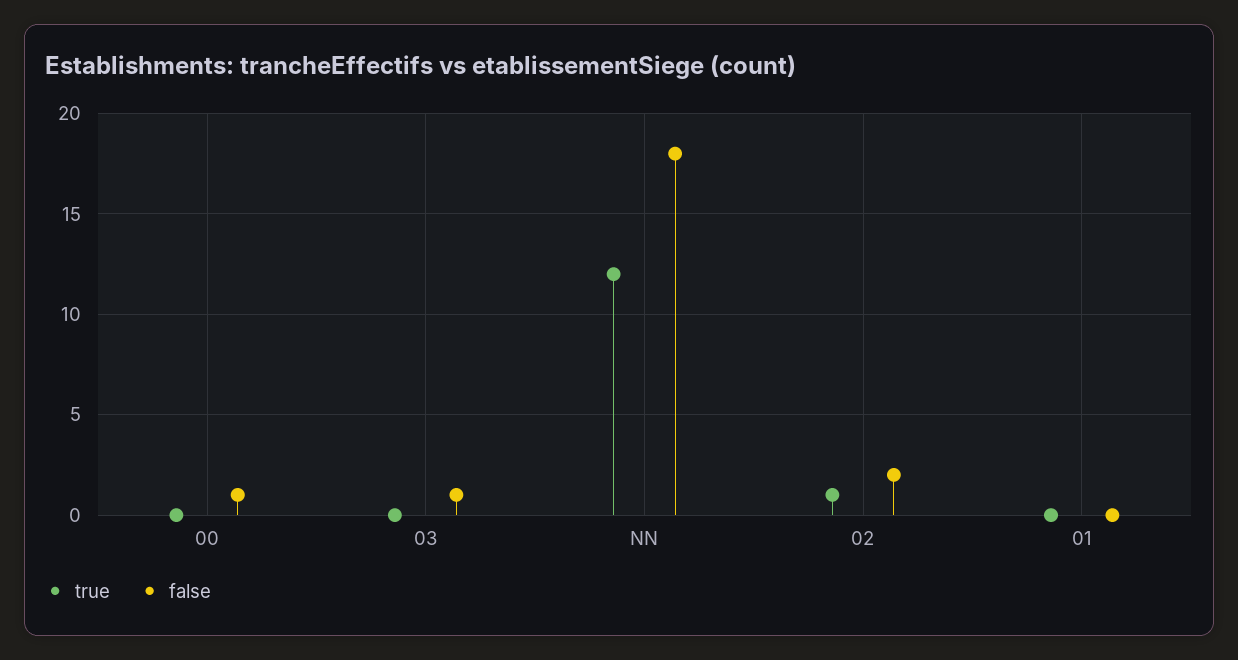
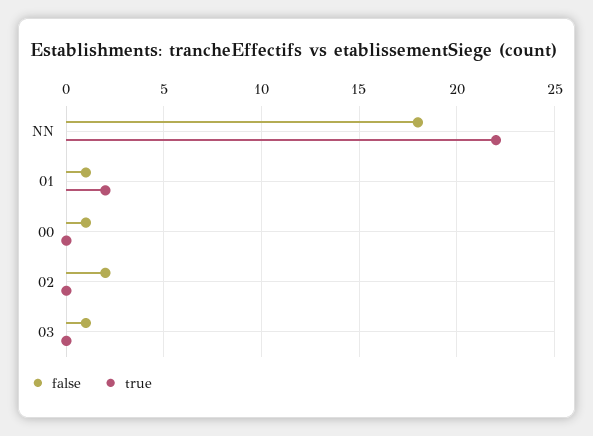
  {
    "true": {
      "00": 0,
      "03": 0,
-     "NN": 12,
+     "NN": 22,
-     "02": 1,
+     "02": 0,
-     "01": 0
+     "01": 2
    },
    "false": {
      "00": 1,
      "03": 1,
      "NN": 18,
      "02": 2,
-     "01": 0
+     "01": 1
    }
  }

